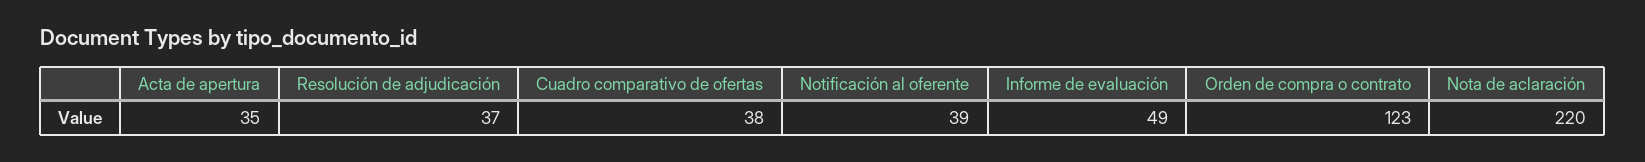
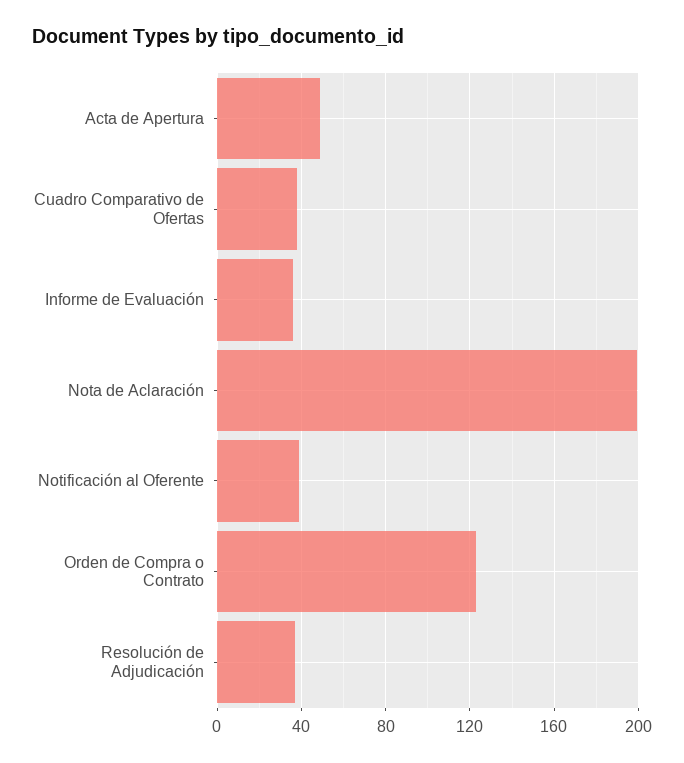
  {
-   "Acta de apertura": 35,
+   "Acta de apertura": 50,
    "Resolución de adjudicación": 37,
    "Cuadro comparativo de ofertas": 38,
    "Notificación al oferente": 39,
-   "Informe de evaluación": 49,
+   "Informe de evaluación": 35,
    "Orden de compra o contrato": 123,
-   "Nota de aclaración": 220
+   "Nota de aclaración": 200
  }

